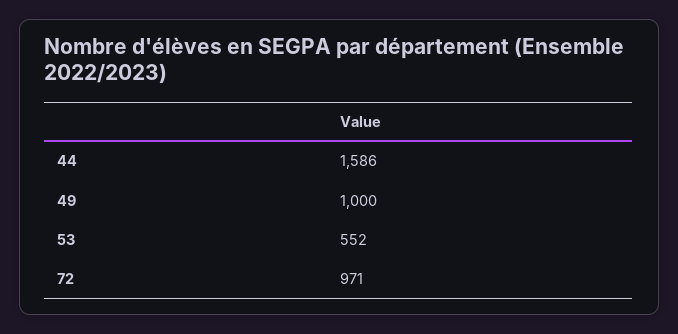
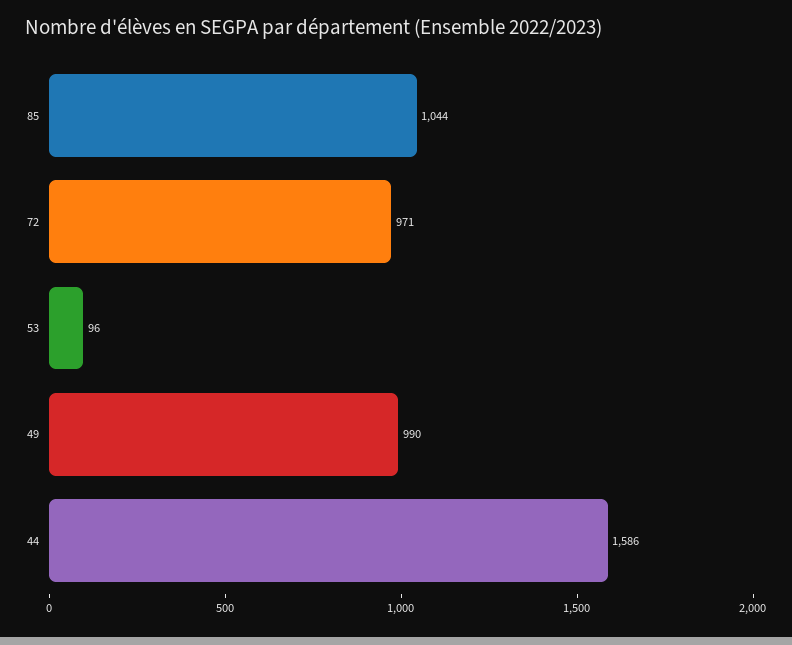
  {
    "44": 1586,
-   "49": 1000,
+   "49": 990,
-   "53": 552,
+   "53": 96,
-   "72": 971
+   "72": 971,
+   "85": 1044
  }

